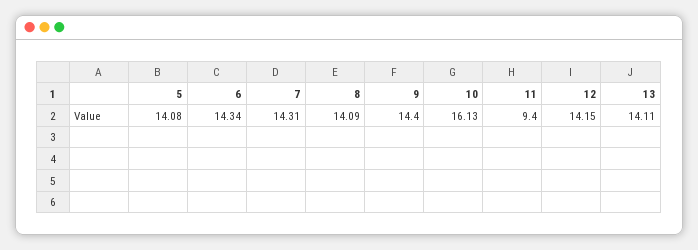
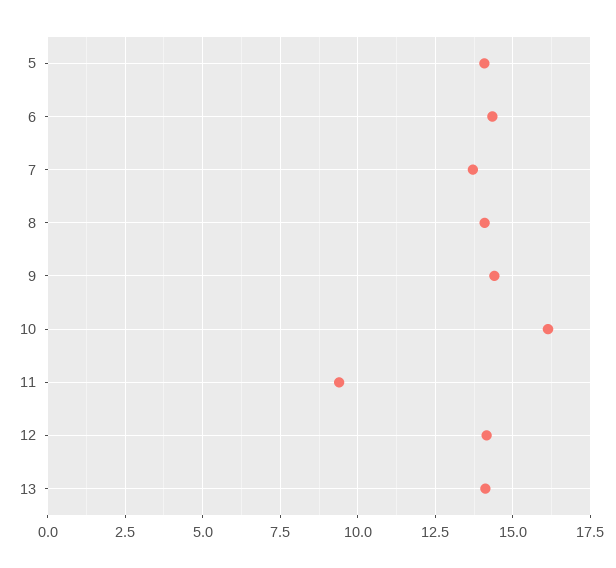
  {
    "5": 14.08,
    "6": 14.34,
-   "7": 14.31,
+   "7": 13.75,
    "8": 14.09,
    "9": 14.4,
    "10": 16.13,
    "11": 9.4,
    "12": 14.15,
    "13": 14.11
  }

